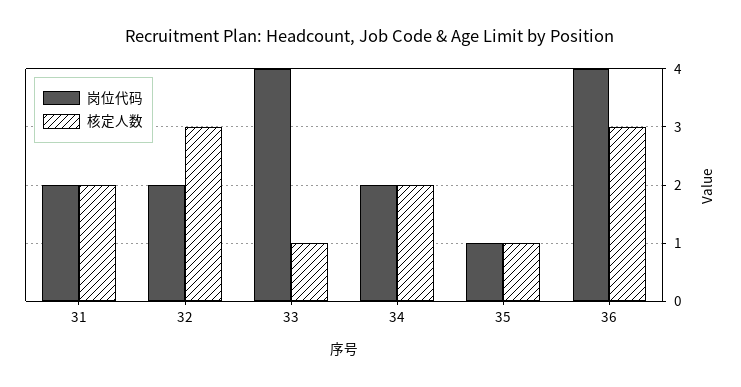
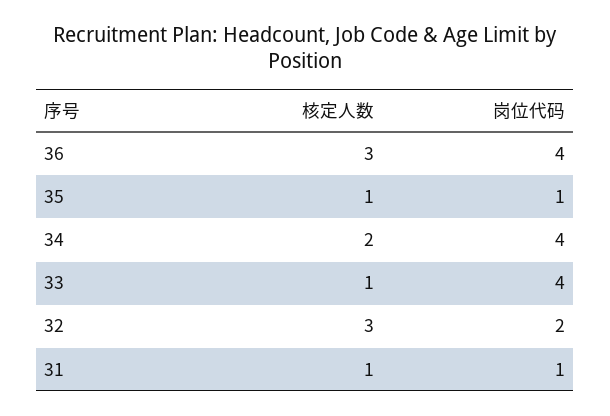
  {
    "岗位代码": {
-     "31": 2,
+     "31": 1,
      "32": 2,
      "33": 4,
-     "34": 2,
+     "34": 4,
      "35": 1,
      "36": 4
    },
    "核定人数": {
-     "31": 2,
+     "31": 1,
      "32": 3,
      "33": 1,
      "34": 2,
      "35": 1,
      "36": 3
    }
  }

